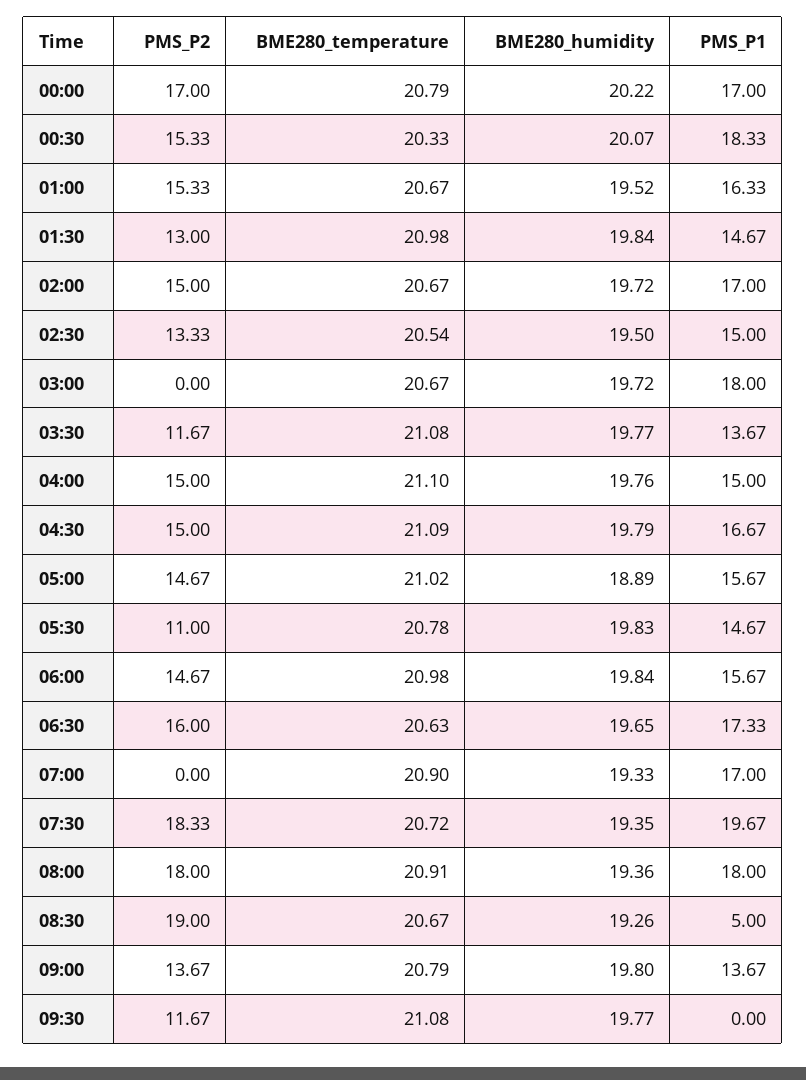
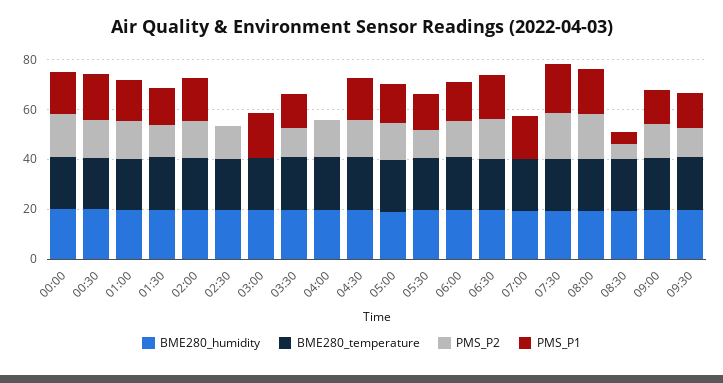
  {
    "PMS_P2": {
      "00:00": 17,
      "00:30": 15.33,
      "01:00": 15.33,
      "01:30": 13,
      "02:00": 15,
      "02:30": 13.33,
      "03:00": 0,
      "03:30": 11.67,
      "04:00": 15,
      "04:30": 15,
      "05:00": 14.67,
      "05:30": 11,
      "06:00": 14.67,
      "06:30": 16,
      "07:00": 0,
      "07:30": 18.33,
      "08:00": 18,
-     "08:30": 19,
+     "08:30": 5,
      "09:00": 13.67,
      "09:30": 11.67
    },
    "BME280_temperature": {
      "00:00": 20.79,
      "00:30": 20.33,
      "01:00": 20.67,
      "01:30": 20.98,
      "02:00": 20.67,
      "02:30": 20.54,
      "03:00": 20.67,
      "03:30": 21.08,
      "04:00": 21.1,
      "04:30": 21.09,
      "05:00": 21.02,
      "05:30": 20.78,
      "06:00": 20.98,
      "06:30": 20.63,
      "07:00": 20.9,
      "07:30": 20.72,
      "08:00": 20.91,
      "08:30": 20.67,
      "09:00": 20.79,
      "09:30": 21.08
    },
    "BME280_humidity": {
      "00:00": 20.22,
      "00:30": 20.07,
      "01:00": 19.52,
      "01:30": 19.84,
      "02:00": 19.72,
      "02:30": 19.5,
      "03:00": 19.72,
      "03:30": 19.77,
      "04:00": 19.76,
      "04:30": 19.79,
      "05:00": 18.89,
      "05:30": 19.83,
      "06:00": 19.84,
      "06:30": 19.65,
      "07:00": 19.33,
      "07:30": 19.35,
      "08:00": 19.36,
      "08:30": 19.26,
      "09:00": 19.8,
      "09:30": 19.77
    },
    "PMS_P1": {
      "00:00": 17,
      "00:30": 18.33,
      "01:00": 16.33,
      "01:30": 14.67,
      "02:00": 17,
-     "02:30": 15,
+     "02:30": 0,
      "03:00": 18,
      "03:30": 13.67,
-     "04:00": 15,
+     "04:00": 0,
      "04:30": 16.67,
      "05:00": 15.67,
      "05:30": 14.67,
      "06:00": 15.67,
      "06:30": 17.33,
      "07:00": 17,
      "07:30": 19.67,
      "08:00": 18,
      "08:30": 5,
      "09:00": 13.67,
-     "09:30": 0
+     "09:30": 15
    }
  }

